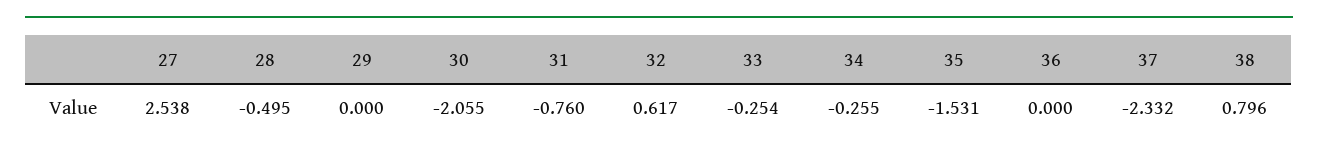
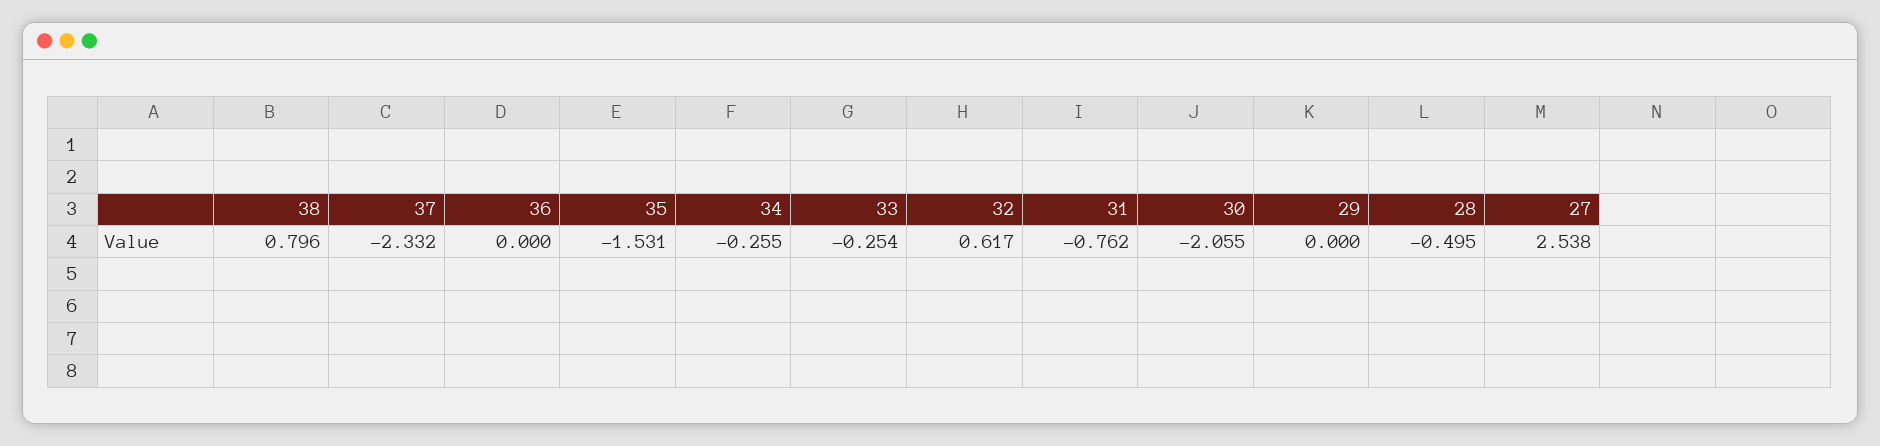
  {
    "27": 2.538,
    "28": -0.495,
    "29": 0,
    "30": -2.055,
-   "31": -0.76,
+   "31": -0.762,
    "32": 0.617,
    "33": -0.254,
    "34": -0.255,
    "35": -1.531,
    "36": 0,
    "37": -2.332,
    "38": 0.796
  }

